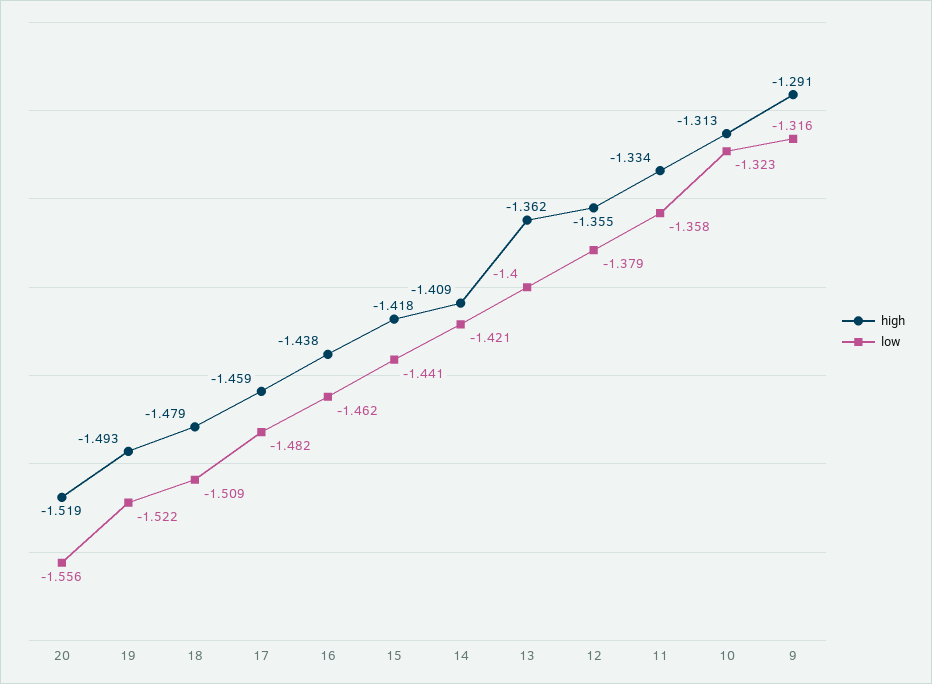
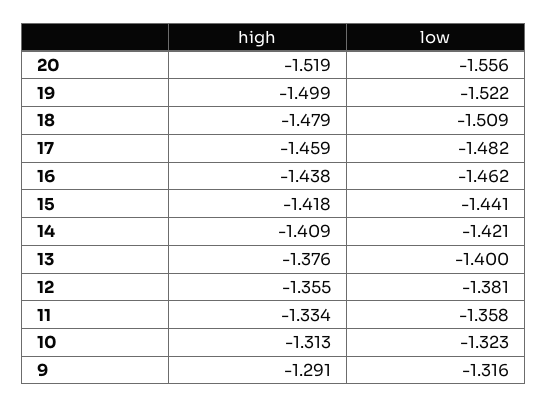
  {
    "high": {
      "20": -1.519,
-     "19": -1.493,
+     "19": -1.499,
      "18": -1.479,
      "17": -1.459,
      "16": -1.438,
      "15": -1.418,
      "14": -1.409,
-     "13": -1.362,
+     "13": -1.376,
      "12": -1.355,
      "11": -1.334,
      "10": -1.313,
      "9": -1.291
    },
    "low": {
      "20": -1.556,
      "19": -1.522,
      "18": -1.509,
      "17": -1.482,
      "16": -1.462,
      "15": -1.441,
      "14": -1.421,
      "13": -1.4,
-     "12": -1.379,
+     "12": -1.381,
      "11": -1.358,
      "10": -1.323,
      "9": -1.316
    }
  }

